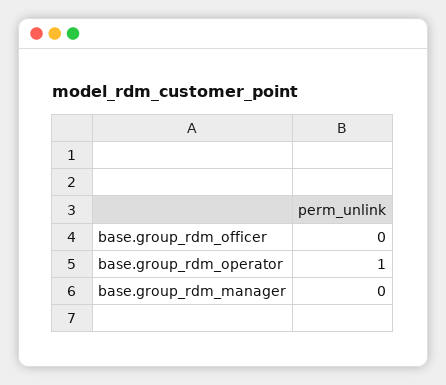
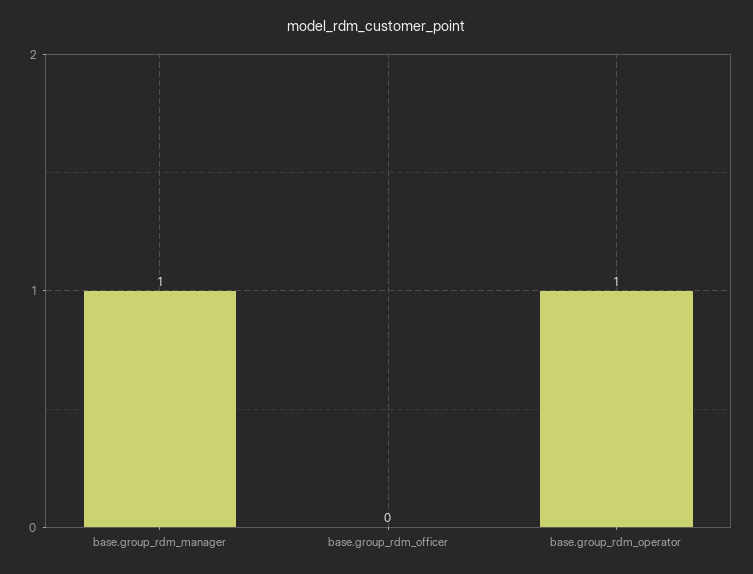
  {
    "base.group_rdm_officer": 0,
    "base.group_rdm_operator": 1,
-   "base.group_rdm_manager": 0
+   "base.group_rdm_manager": 1
  }

